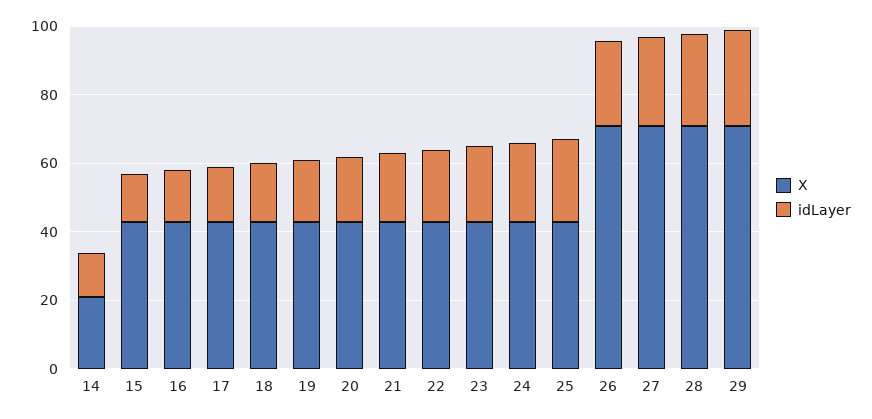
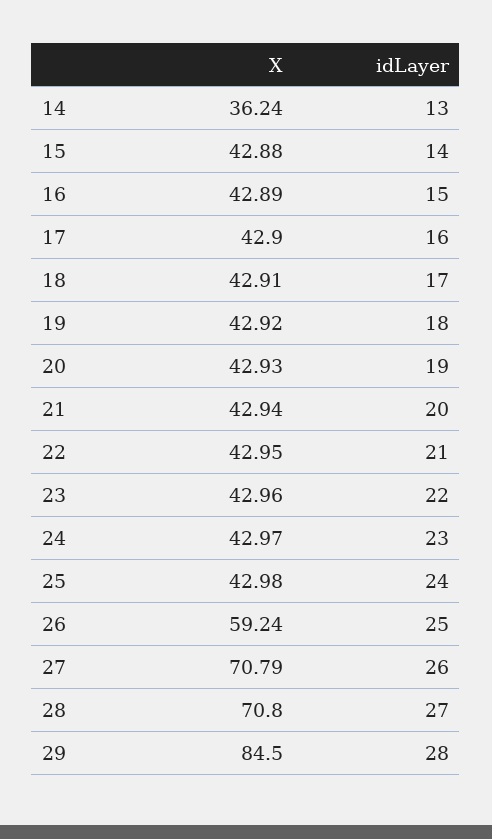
  {
    "X": {
-     "14": 20,
+     "14": 36.24,
      "15": 42.88,
      "16": 42.89,
      "17": 42.9,
      "18": 42.91,
      "19": 42.92,
      "20": 42.93,
      "21": 42.94,
      "22": 42.95,
      "23": 42.96,
      "24": 42.97,
      "25": 42.98,
-     "26": 70,
+     "26": 59.24,
      "27": 70.79,
      "28": 70.8,
-     "29": 70
+     "29": 84.5
    },
    "idLayer": {
      "14": 13,
      "15": 14,
      "16": 15,
      "17": 16,
      "18": 17,
      "19": 18,
      "20": 19,
      "21": 20,
      "22": 21,
      "23": 22,
      "24": 23,
      "25": 24,
      "26": 25,
      "27": 26,
      "28": 27,
      "29": 28
    }
  }

